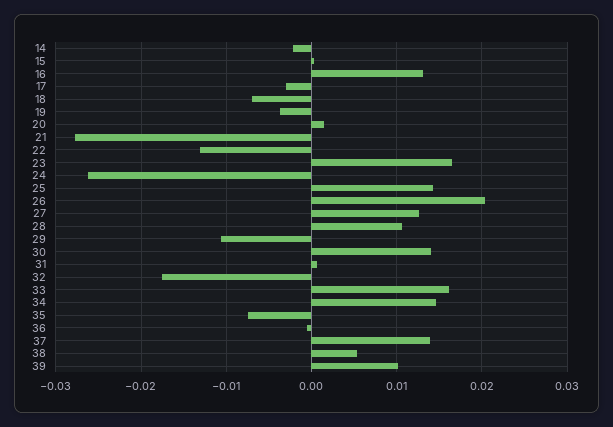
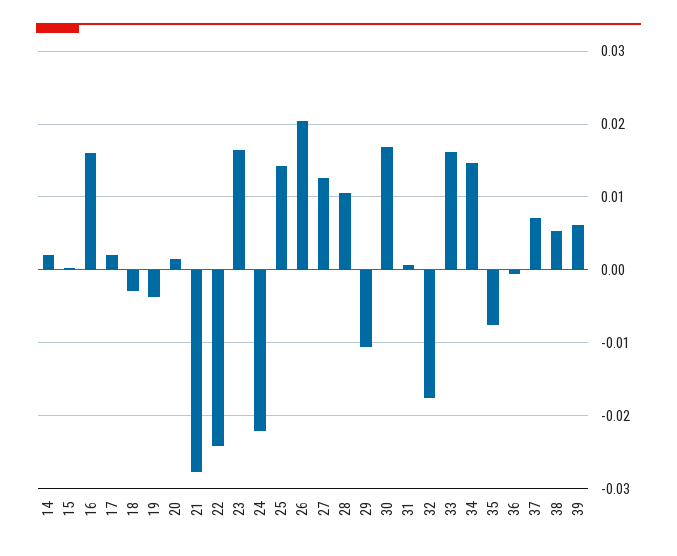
  {
-   "14": -0.002,
+   "14": 0.002,
    "15": 0,
-   "16": 0.013,
+   "16": 0.016,
-   "17": -0.003,
+   "17": 0.002,
-   "18": -0.007,
+   "18": -0.003,
    "19": -0.004,
    "20": 0.002,
    "21": -0.028,
-   "22": -0.013,
+   "22": -0.024,
    "23": 0.017,
-   "24": -0.026,
+   "24": -0.022,
    "25": 0.014,
    "26": 0.02,
    "27": 0.013,
    "28": 0.011,
    "29": -0.011,
-   "30": 0.014,
+   "30": 0.017,
    "31": 0.001,
    "32": -0.018,
    "33": 0.016,
    "34": 0.015,
    "35": -0.008,
    "36": -0.001,
-   "37": 0.014,
+   "37": 0.007,
    "38": 0.005,
-   "39": 0.01
+   "39": 0.006
  }

